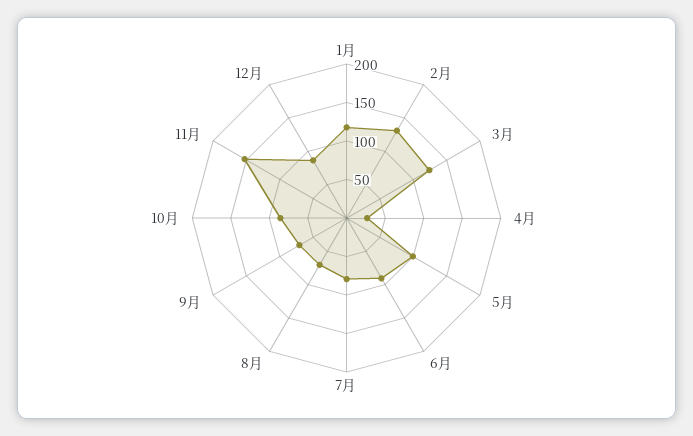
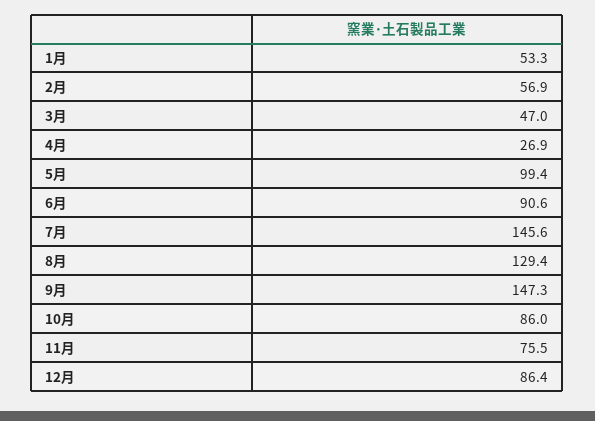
  {
-   "1月": 125,
+   "1月": 53.3,
-   "2月": 125,
+   "2月": 56.9,
-   "3月": 125,
+   "3月": 47,
    "4月": 26.9,
    "5月": 99.4,
    "6月": 90.6,
-   "7月": 75,
+   "7月": 145.6,
-   "8月": 75,
+   "8月": 129.4,
-   "9月": 75,
+   "9月": 147.3,
    "10月": 86,
-   "11月": 150,
+   "11月": 75.5,
    "12月": 86.4
  }

